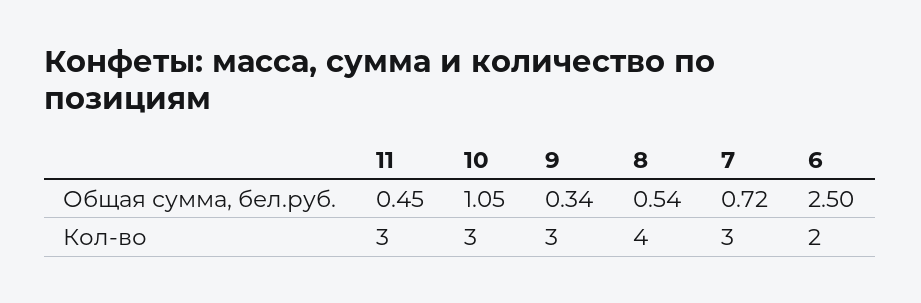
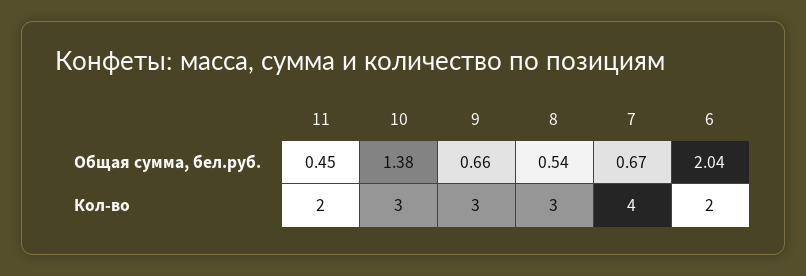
  {
    "11": {
      "Общая сумма, бел.руб.": 0.45,
-     "Кол-во": 3
+     "Кол-во": 2
    },
    "10": {
-     "Общая сумма, бел.руб.": 1.05,
+     "Общая сумма, бел.руб.": 1.38,
      "Кол-во": 3
    },
    "9": {
-     "Общая сумма, бел.руб.": 0.34,
+     "Общая сумма, бел.руб.": 0.66,
      "Кол-во": 3
    },
    "8": {
      "Общая сумма, бел.руб.": 0.54,
-     "Кол-во": 4
+     "Кол-во": 3
    },
    "7": {
-     "Общая сумма, бел.руб.": 0.72,
+     "Общая сумма, бел.руб.": 0.67,
-     "Кол-во": 3
+     "Кол-во": 4
    },
    "6": {
-     "Общая сумма, бел.руб.": 2.5,
+     "Общая сумма, бел.руб.": 2.04,
      "Кол-во": 2
    }
  }

